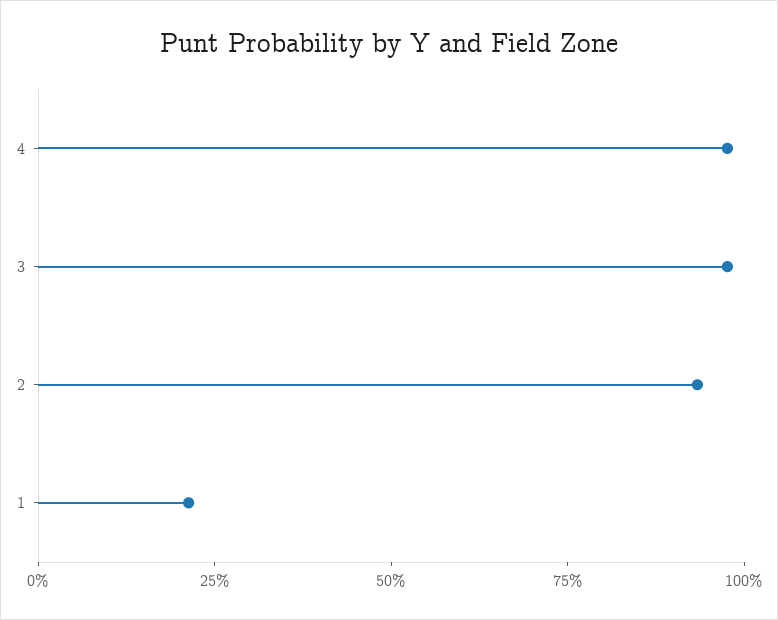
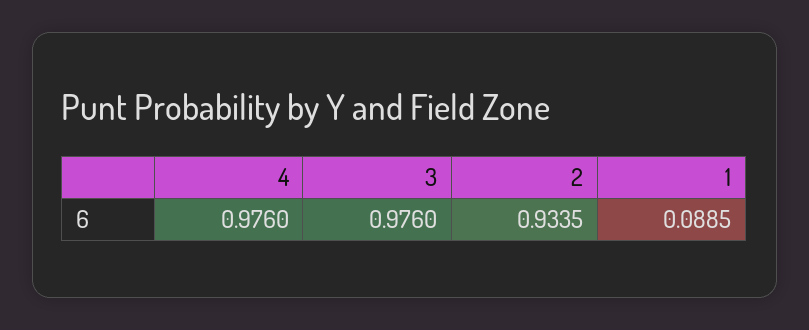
  {
    "4": 0.976,
    "3": 0.976,
    "2": 0.9335,
-   "1": 0.2
+   "1": 0.0885
  }

